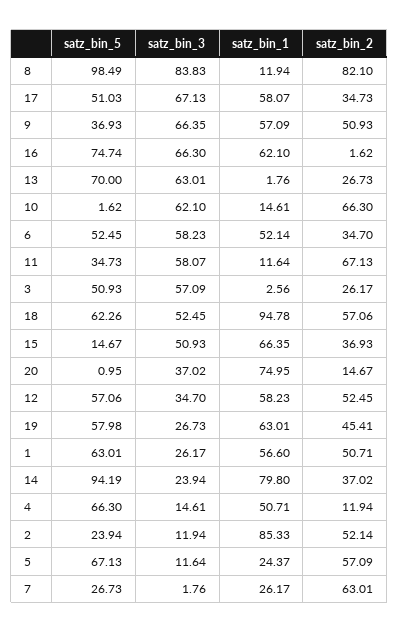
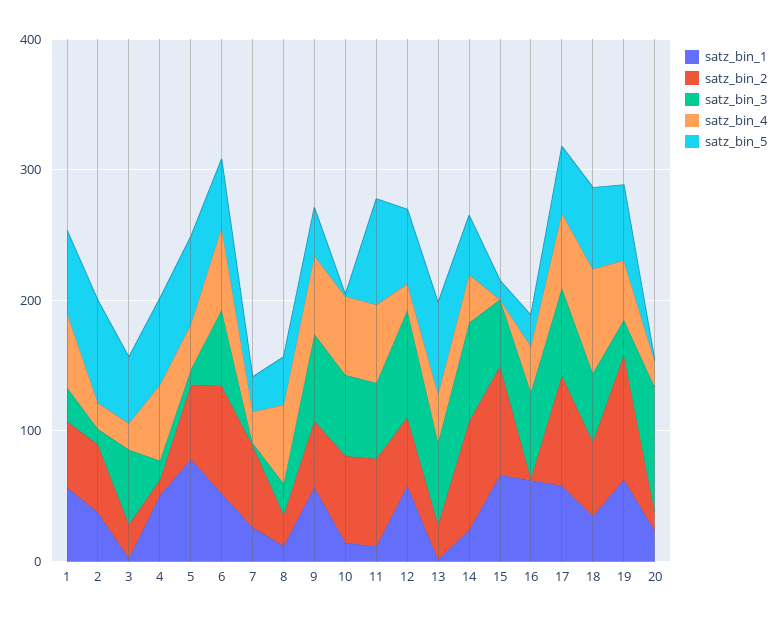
  {
    "satz_bin_5": {
-     "8": 98.49,
+     "8": 40,
      "17": 51.03,
      "9": 36.93,
-     "16": 74.74,
+     "16": 20,
      "13": 70,
      "10": 1.62,
      "6": 52.45,
-     "11": 34.73,
+     "11": 80,
      "3": 50.93,
      "18": 62.26,
      "15": 14.67,
      "20": 0.95,
      "12": 57.06,
      "19": 57.98,
      "1": 63.01,
-     "14": 94.19,
+     "14": 40,
      "4": 66.3,
-     "2": 23.94,
+     "2": 80,
      "5": 67.13,
      "7": 26.73
    },
    "satz_bin_3": {
-     "8": 83.83,
+     "8": 20,
      "17": 67.13,
      "9": 66.35,
      "16": 66.3,
      "13": 63.01,
      "10": 62.1,
      "6": 58.23,
      "11": 58.07,
      "3": 57.09,
      "18": 52.45,
      "15": 50.93,
-     "20": 37.02,
+     "20": 100,
-     "12": 34.7,
+     "12": 80,
      "19": 26.73,
      "1": 26.17,
-     "14": 23.94,
+     "14": 80,
      "4": 14.61,
      "2": 11.94,
      "5": 11.64,
      "7": 1.76
    },
    "satz_bin_1": {
      "8": 11.94,
      "17": 58.07,
      "9": 57.09,
      "16": 62.1,
      "13": 1.76,
      "10": 14.61,
      "6": 52.14,
      "11": 11.64,
      "3": 2.56,
-     "18": 94.78,
+     "18": 40,
      "15": 66.35,
-     "20": 74.95,
+     "20": 20,
      "12": 58.23,
      "19": 63.01,
      "1": 56.6,
-     "14": 79.8,
+     "14": 20,
      "4": 50.71,
-     "2": 85.33,
+     "2": 40,
-     "5": 24.37,
+     "5": 80,
      "7": 26.17
    },
    "satz_bin_2": {
-     "8": 82.1,
+     "8": 20,
-     "17": 34.73,
+     "17": 80,
      "9": 50.93,
      "16": 1.62,
      "13": 26.73,
      "10": 66.3,
-     "6": 34.7,
+     "6": 80,
      "11": 67.13,
      "3": 26.17,
      "18": 57.06,
-     "15": 36.93,
+     "15": 80,
      "20": 14.67,
      "12": 52.45,
-     "19": 45.41,
+     "19": 100,
      "1": 50.71,
-     "14": 37.02,
+     "14": 80,
      "4": 11.94,
      "2": 52.14,
      "5": 57.09,
      "7": 63.01
-   }
+   },
+   "satz_bin_4": {
+     "1": 60,
+     "2": 20,
+     "3": 20,
+     "4": 60,
+     "5": 40,
+     "6": 60,
+     "7": 20,
+     "8": 60,
+     "9": 60,
+     "10": 60,
+     "11": 60,
+     "12": 20,
+     "13": 40,
+     "14": 40,
+     "15": 0,
+     "16": 40,
+     "17": 60,
+     "18": 80,
+     "19": 40,
+     "20": 20
+   }
  }

